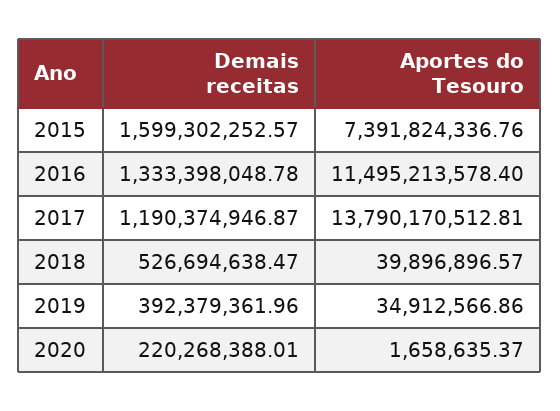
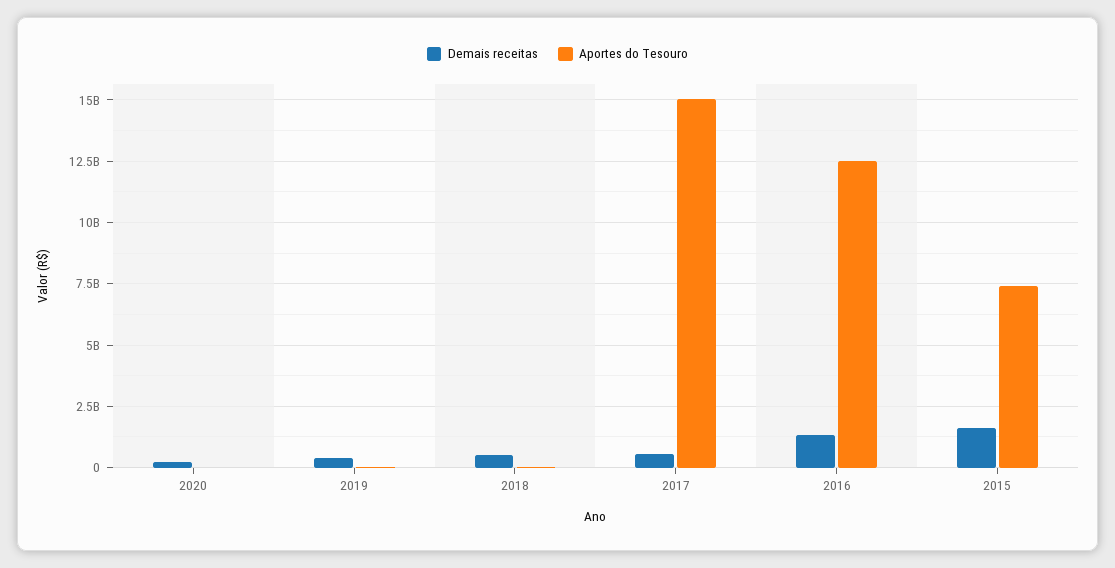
  {
    "Demais receitas": {
      "2015": 1599302252.57,
      "2016": 1333398048.78,
-     "2017": 1190374946.87,
+     "2017": 500000000,
      "2018": 526694638.47,
      "2019": 392379361.96,
      "2020": 220268388.01
    },
    "Aportes do Tesouro": {
      "2015": 7391824336.76,
-     "2016": 11495213578.4,
+     "2016": 12500000000,
-     "2017": 13790170512.81,
+     "2017": 15000000000,
      "2018": 39896896.57,
      "2019": 34912566.86,
      "2020": 1658635.37
    }
  }

